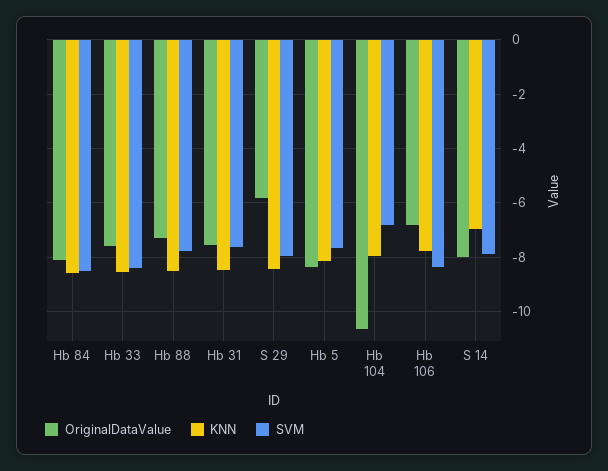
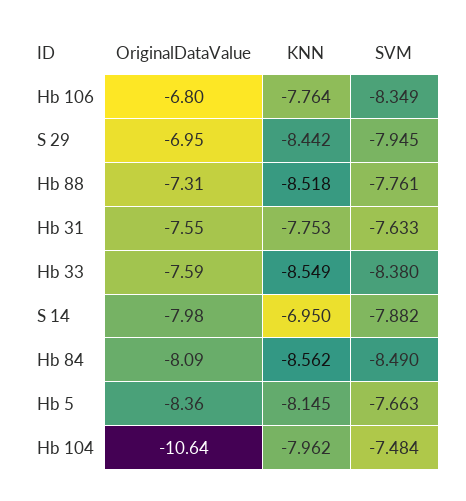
  {
    "OriginalDataValue": {
      "Hb 84": -8.09,
      "Hb 33": -7.59,
      "Hb 88": -7.31,
      "Hb 31": -7.55,
-     "S 29": -5.75,
+     "S 29": -6.95,
      "Hb 5": -8.36,
      "Hb 104": -10.64,
      "Hb 106": -6.8,
      "S 14": -7.98
    },
    "KNN": {
      "Hb 84": -8.562,
      "Hb 33": -8.549,
      "Hb 88": -8.518,
-     "Hb 31": -8.5,
+     "Hb 31": -7.753,
      "S 29": -8.442,
      "Hb 5": -8.145,
      "Hb 104": -7.962,
      "Hb 106": -7.764,
      "S 14": -6.95
    },
    "SVM": {
      "Hb 84": -8.49,
      "Hb 33": -8.38,
      "Hb 88": -7.761,
      "Hb 31": -7.633,
      "S 29": -7.945,
      "Hb 5": -7.663,
-     "Hb 104": -6.75,
+     "Hb 104": -7.484,
      "Hb 106": -8.349,
      "S 14": -7.882
    }
  }

